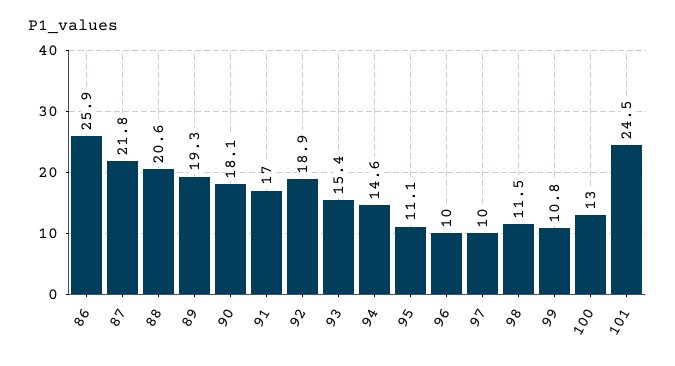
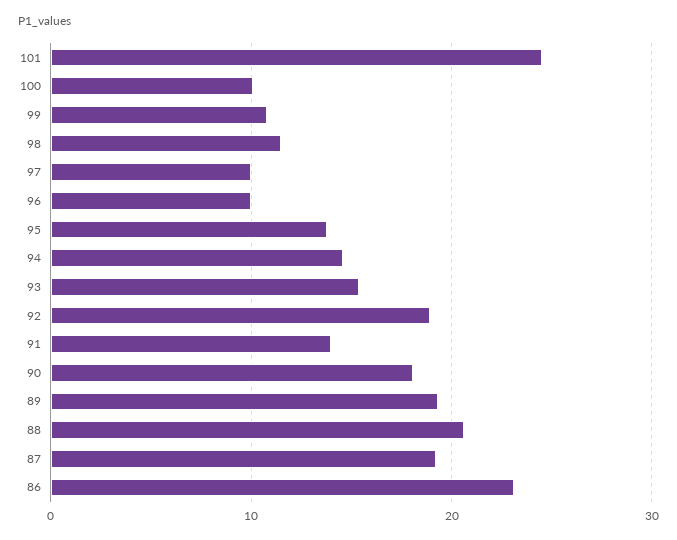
  {
-   "86": 25.9,
+   "86": 23,
-   "87": 21.8,
+   "87": 19,
    "88": 20.6,
    "89": 19.3,
    "90": 18.1,
-   "91": 17,
+   "91": 14,
    "92": 18.9,
    "93": 15.4,
    "94": 14.6,
-   "95": 11.1,
+   "95": 14,
    "96": 10,
    "97": 10,
    "98": 11.5,
    "99": 10.8,
-   "100": 13,
+   "100": 10,
    "101": 24.5
  }

